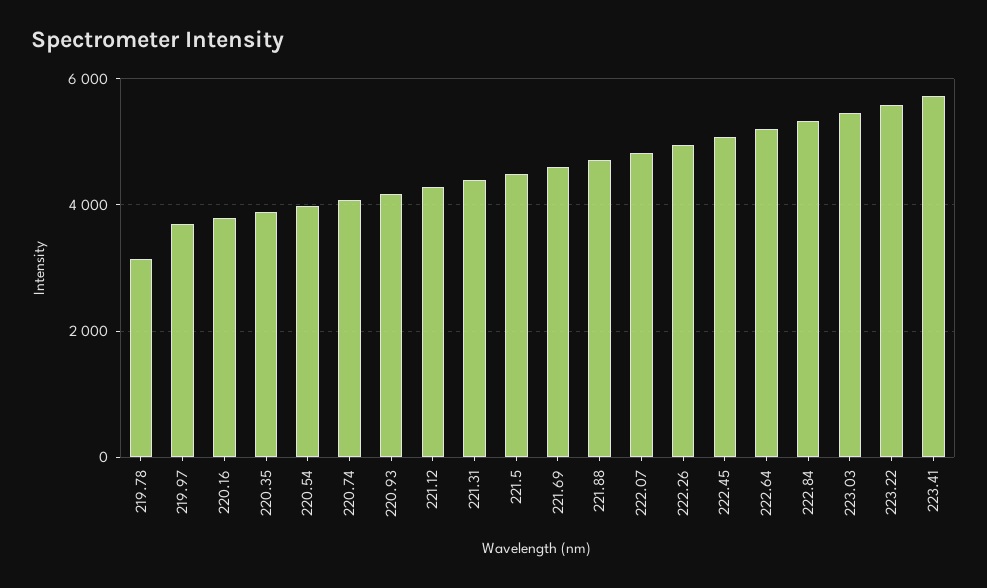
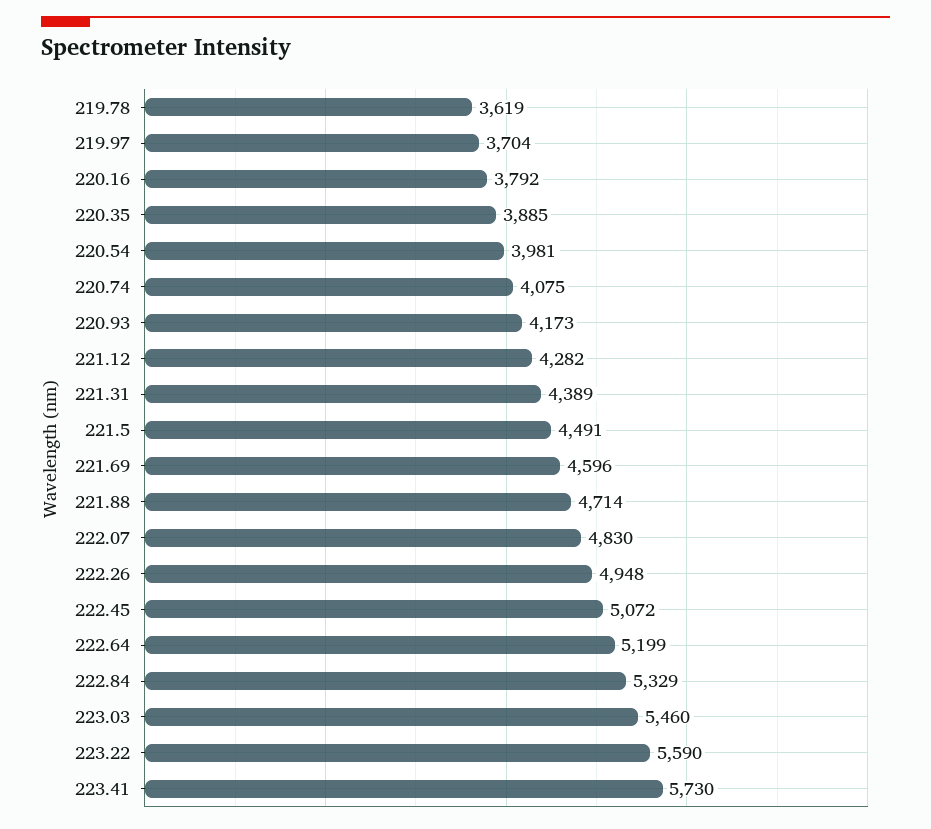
  {
-   "219.78": 3200,
+   "219.78": 3619,
    "219.97": 3704,
    "220.16": 3792,
    "220.35": 3885,
    "220.54": 3981,
    "220.74": 4075,
    "220.93": 4173,
    "221.12": 4282,
    "221.31": 4389,
    "221.5": 4491,
    "221.69": 4596,
    "221.88": 4714,
    "222.07": 4830,
    "222.26": 4948,
    "222.45": 5072,
    "222.64": 5199,
    "222.84": 5329,
    "223.03": 5460,
    "223.22": 5590,
    "223.41": 5730
  }

